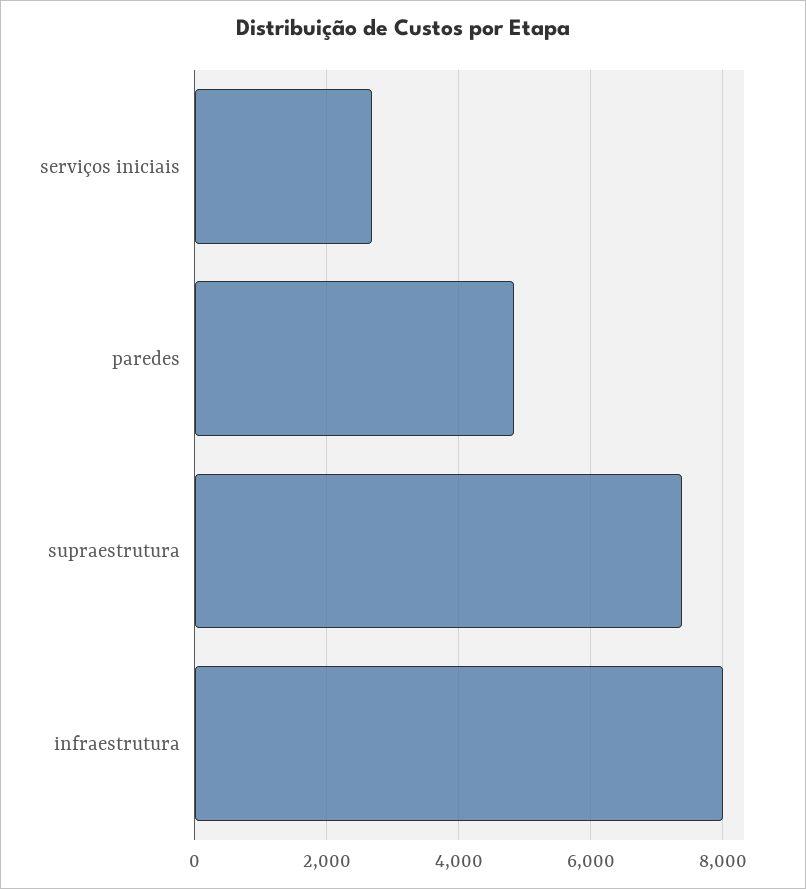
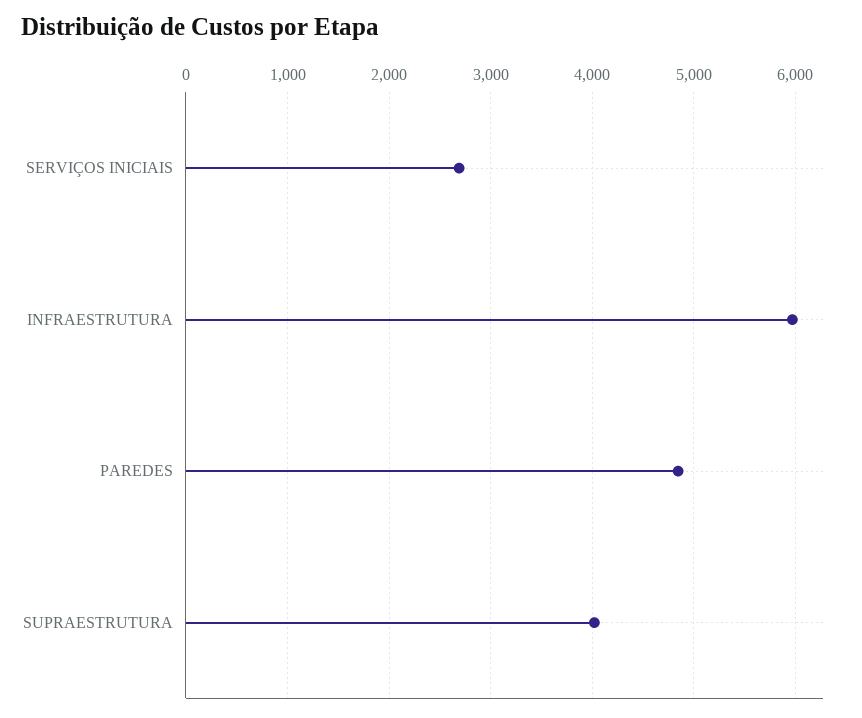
  {
    "serviços iniciais": 2700,
    "paredes": 4800,
-   "supraestrutura": 7400,
+   "supraestrutura": 4000,
-   "infraestrutura": 8000
+   "infraestrutura": 6000
  }

